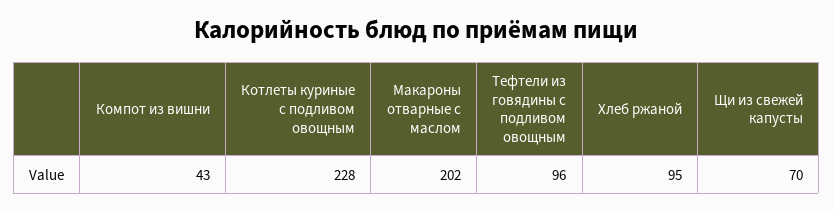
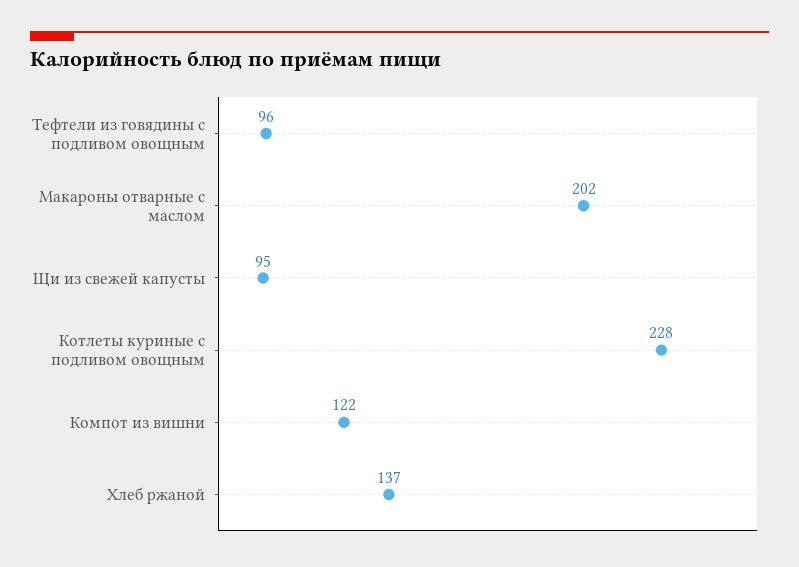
  {
-   "Компот из вишни": 43,
+   "Компот из вишни": 122,
    "Котлеты куриные с подливом овощным": 228,
    "Макароны отварные с маслом": 202,
    "Тефтели из говядины с подливом овощным": 96,
-   "Хлеб ржаной": 95,
+   "Хлеб ржаной": 137,
-   "Щи из свежей капусты": 70
+   "Щи из свежей капусты": 95
  }

